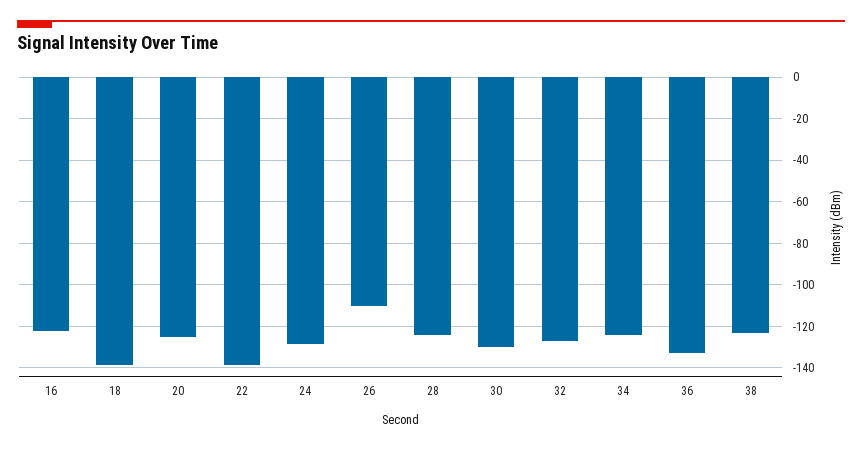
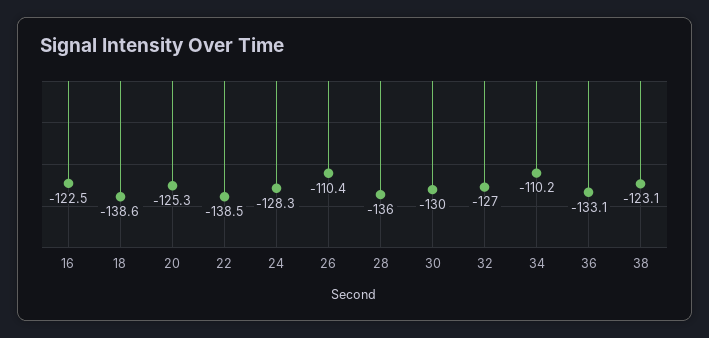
  {
    "16": -122.5,
    "18": -138.6,
    "20": -125.3,
    "22": -138.5,
    "24": -128.3,
    "26": -110.4,
-   "28": -125,
+   "28": -136,
    "30": -130,
    "32": -127,
-   "34": -125,
+   "34": -110.2,
    "36": -133.1,
    "38": -123.1
  }

